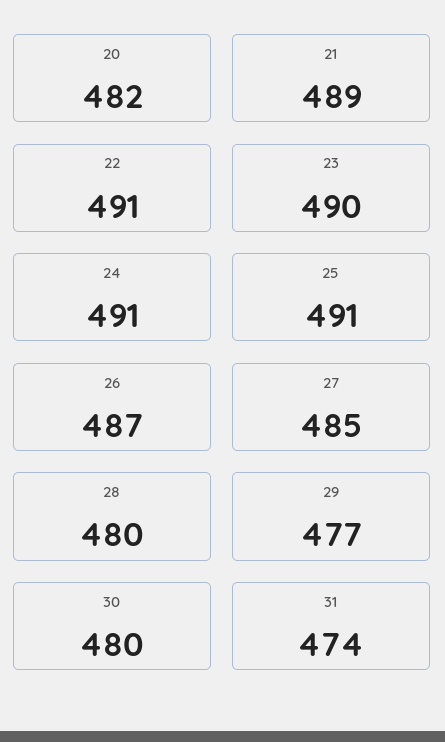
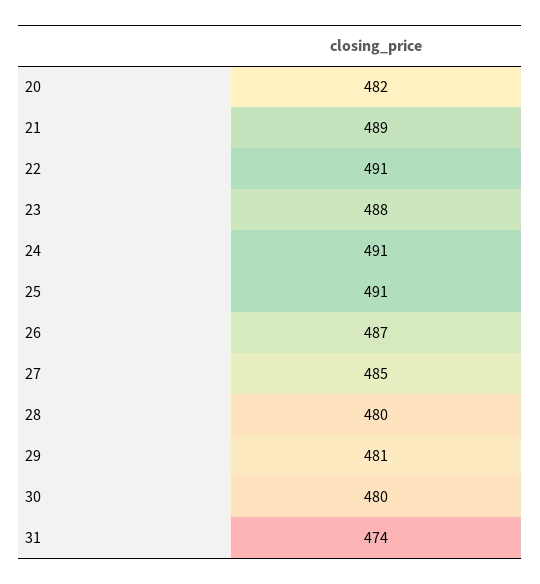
  {
    "20": 482,
    "21": 489,
    "22": 491,
-   "23": 490,
+   "23": 488,
    "24": 491,
    "25": 491,
    "26": 487,
    "27": 485,
    "28": 480,
-   "29": 477,
+   "29": 481,
    "30": 480,
    "31": 474
  }

